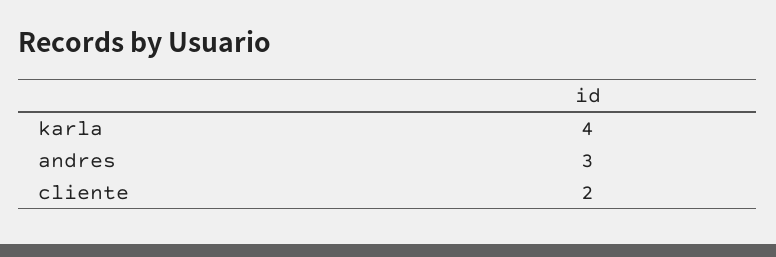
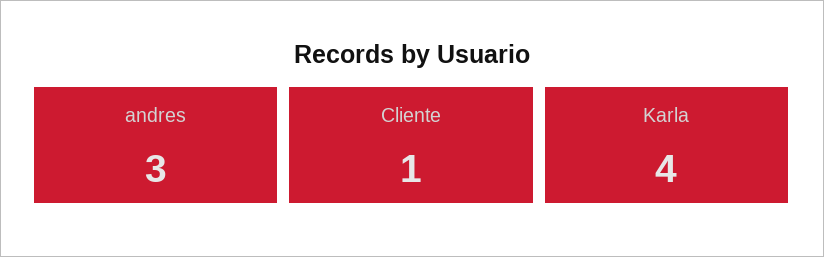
  {
    "karla": 4,
    "andres": 3,
-   "cliente": 2
+   "cliente": 1
  }

